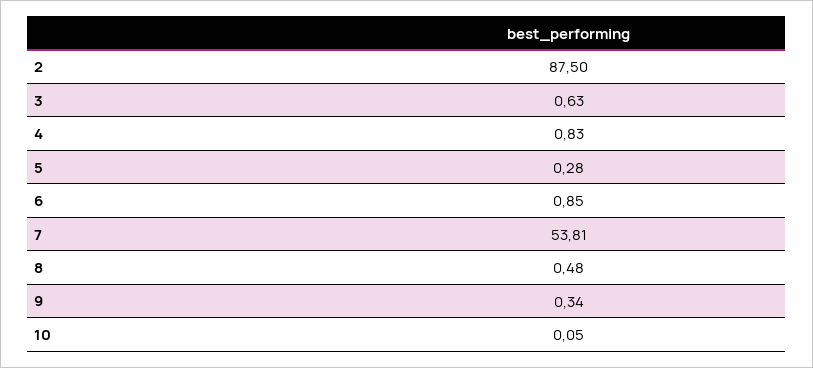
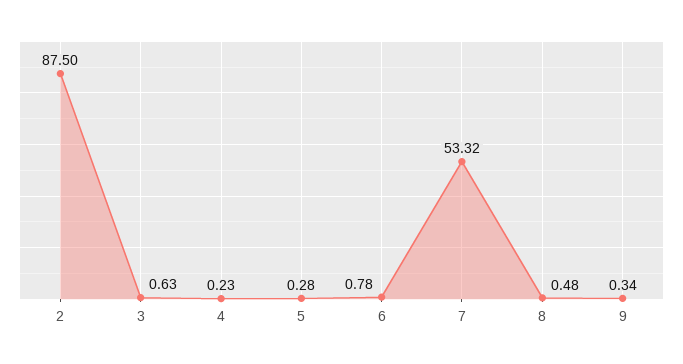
  {
    "2": 87.5,
    "3": 0.63,
-   "4": 0.83,
+   "4": 0.23,
    "5": 0.28,
-   "6": 0.85,
+   "6": 0.78,
-   "7": 53.81,
+   "7": 53.32,
    "8": 0.48,
-   "9": 0.34,
+   "9": 0.34
-   "10": 0.05
  }

